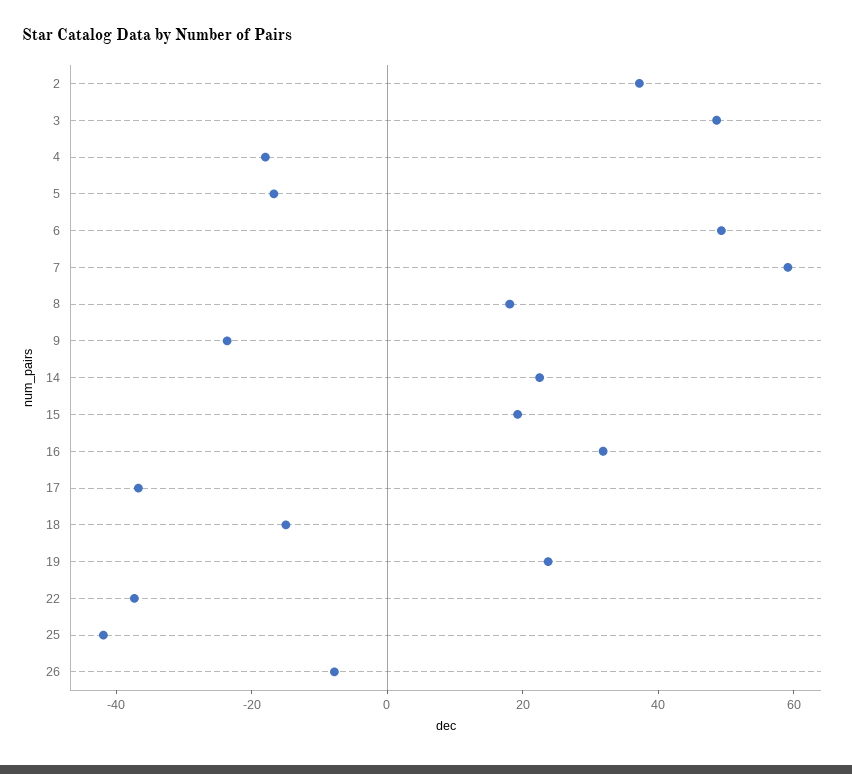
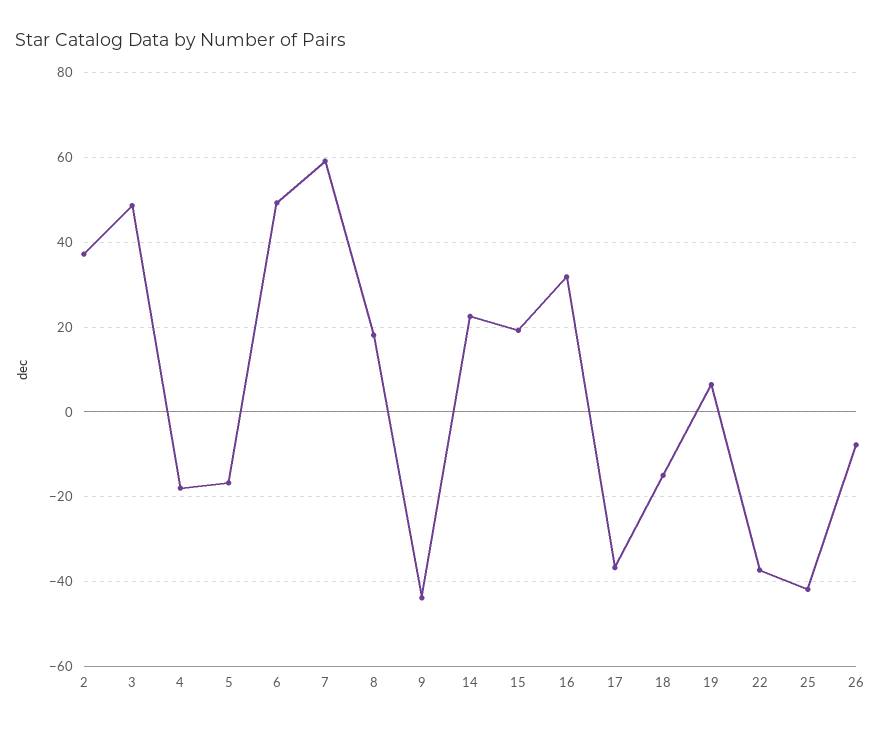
  {
    "2": 38,
    "3": 48,
    "4": -18,
    "5": -16,
    "6": 50,
    "7": 60,
    "8": 18,
-   "9": -25,
+   "9": -44,
    "14": 22,
    "15": 20,
    "16": 32,
    "17": -36,
    "18": -14,
-   "19": 25,
+   "19": 6,
    "22": -38,
    "25": -42,
    "26": -8
  }

